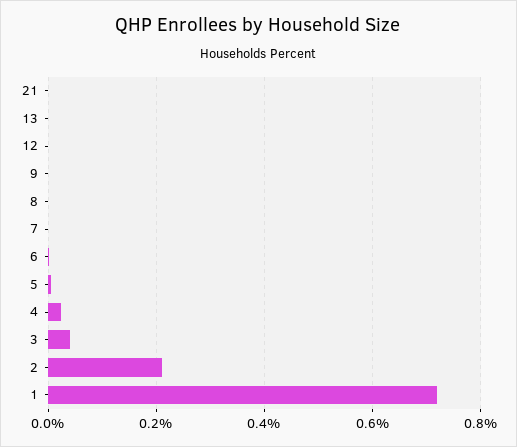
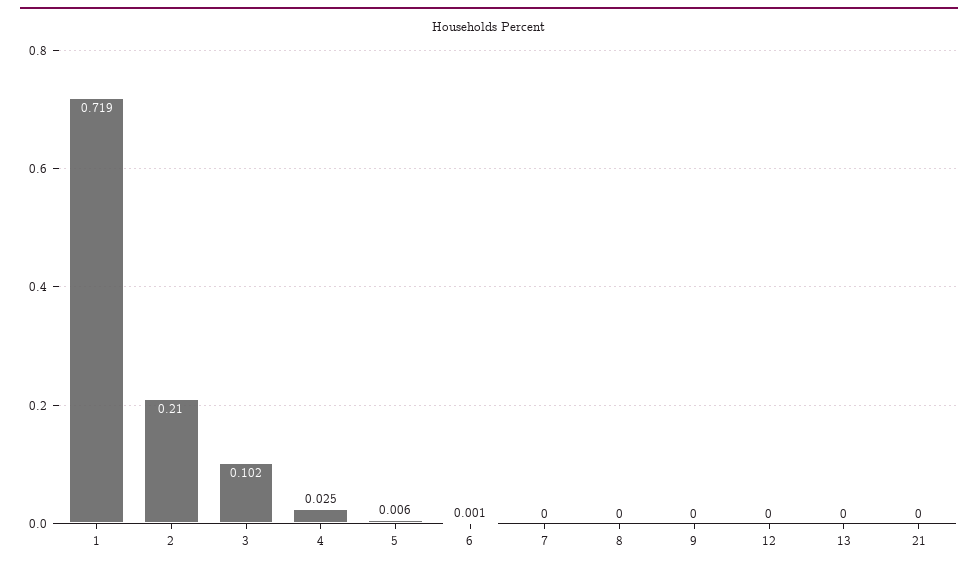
  {
    "21": 0,
    "13": 0,
    "12": 0,
    "9": 0,
    "8": 0,
    "7": 0,
    "6": 0.001,
    "5": 0.006,
    "4": 0.025,
-   "3": 0.04,
+   "3": 0.102,
    "2": 0.21,
    "1": 0.719
  }

